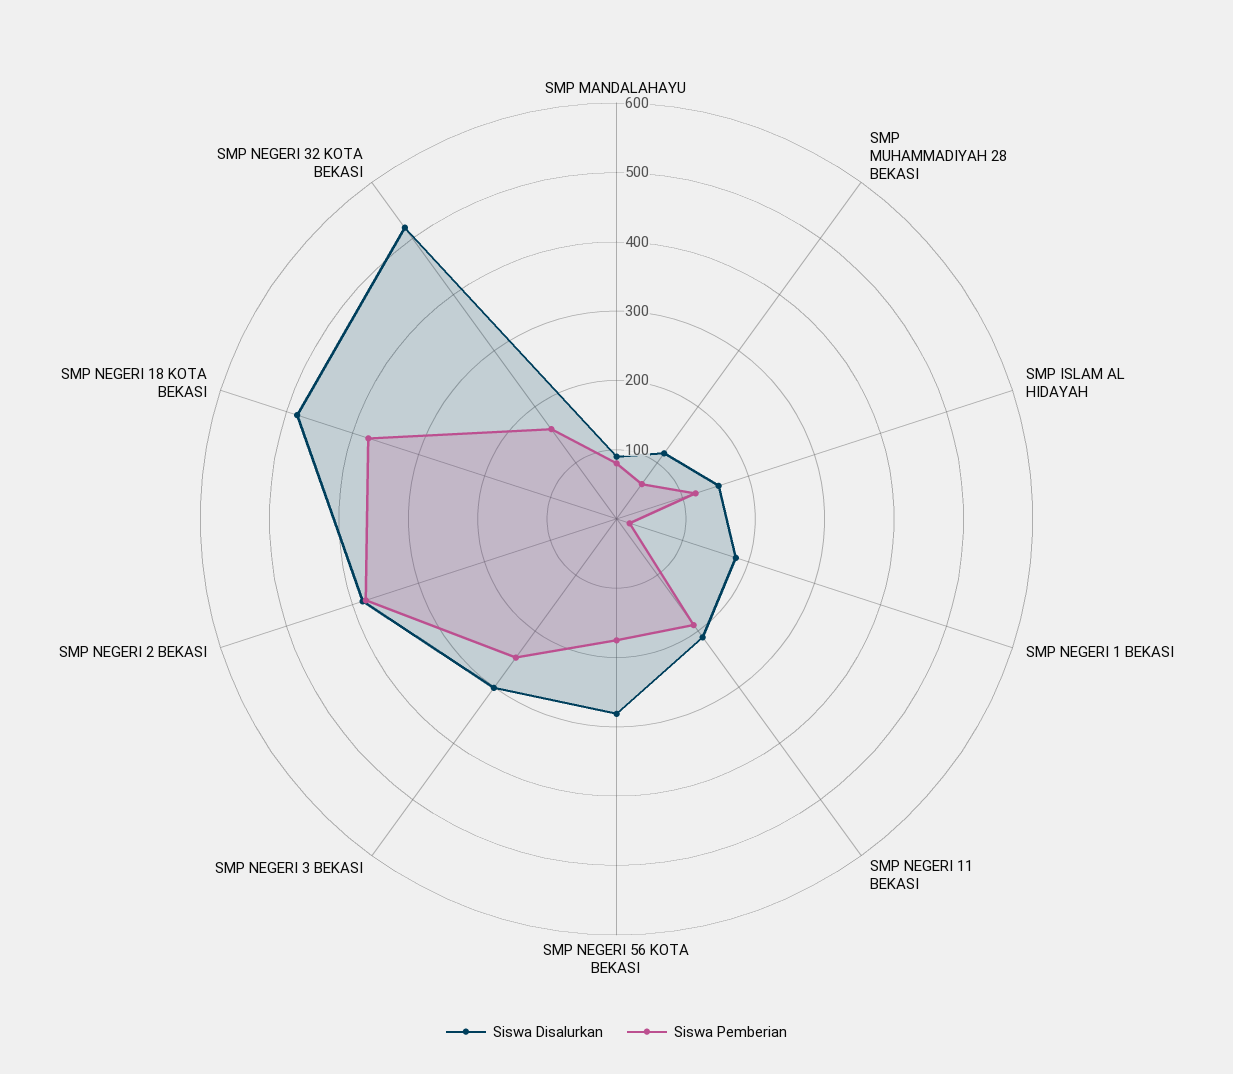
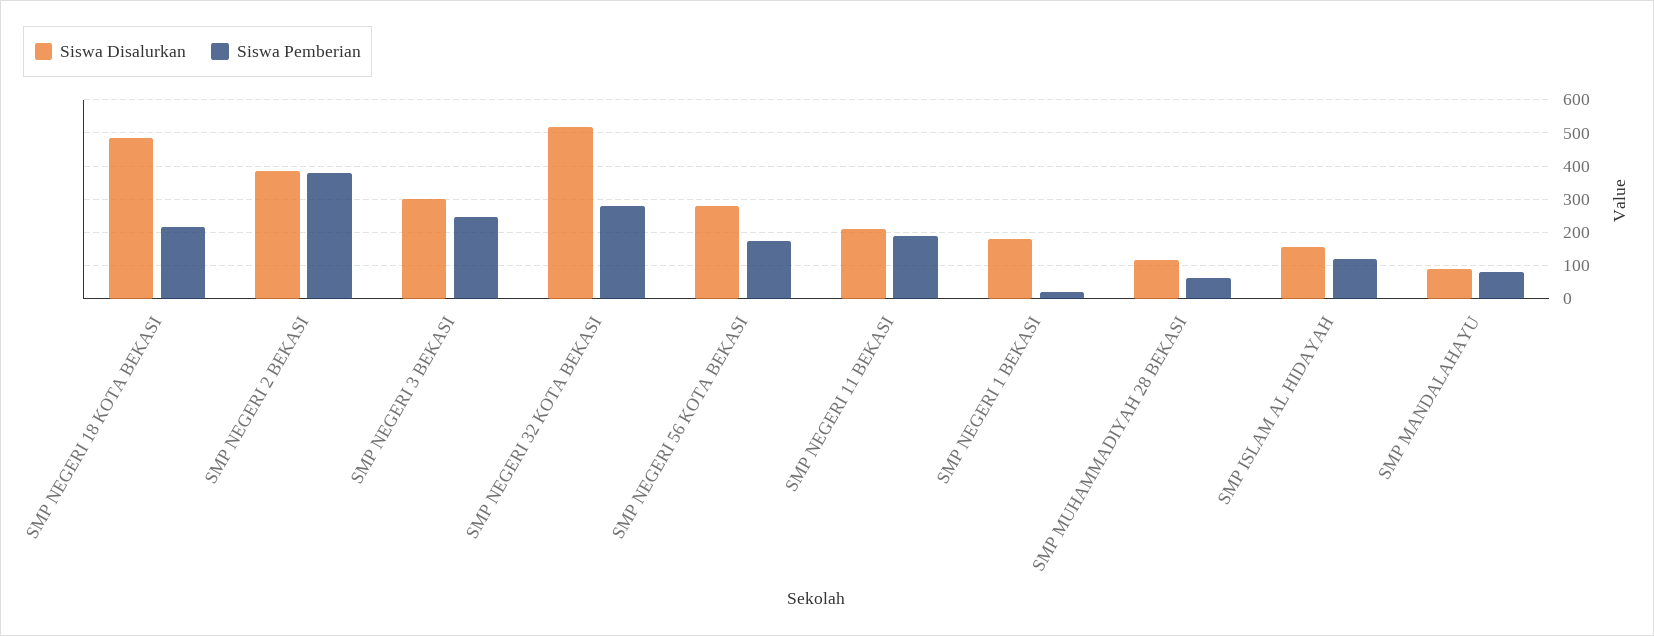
  {
    "Siswa Disalurkan": {
      "SMP MANDALAHAYU": 100,
      "SMP MUHAMMADIYAH 28 BEKASI": 120,
      "SMP ISLAM AL HIDAYAH": 160,
      "SMP NEGERI 1 BEKASI": 180,
      "SMP NEGERI 11 BEKASI": 220,
      "SMP NEGERI 56 KOTA BEKASI": 280,
      "SMP NEGERI 3 BEKASI": 300,
      "SMP NEGERI 2 BEKASI": 380,
      "SMP NEGERI 18 KOTA BEKASI": 480,
      "SMP NEGERI 32 KOTA BEKASI": 520
    },
    "Siswa Pemberian": {
      "SMP MANDALAHAYU": 80,
      "SMP MUHAMMADIYAH 28 BEKASI": 60,
      "SMP ISLAM AL HIDAYAH": 120,
      "SMP NEGERI 1 BEKASI": 20,
      "SMP NEGERI 11 BEKASI": 180,
      "SMP NEGERI 56 KOTA BEKASI": 180,
      "SMP NEGERI 3 BEKASI": 240,
      "SMP NEGERI 2 BEKASI": 380,
-     "SMP NEGERI 18 KOTA BEKASI": 380,
+     "SMP NEGERI 18 KOTA BEKASI": 220,
-     "SMP NEGERI 32 KOTA BEKASI": 160
+     "SMP NEGERI 32 KOTA BEKASI": 280
    }
  }

